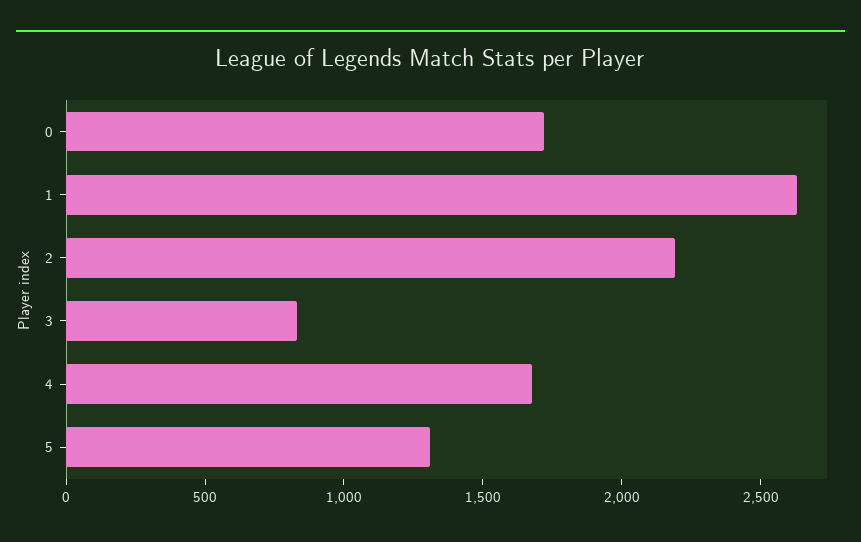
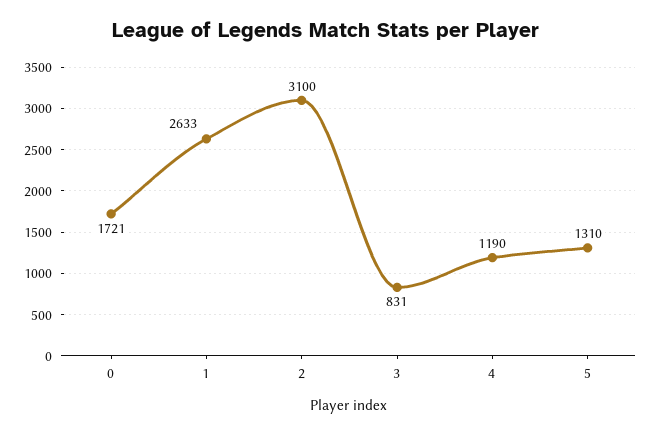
  {
    "0": 1721,
    "1": 2633,
-   "2": 2200,
+   "2": 3100,
    "3": 831,
-   "4": 1700,
+   "4": 1190,
    "5": 1310
  }

